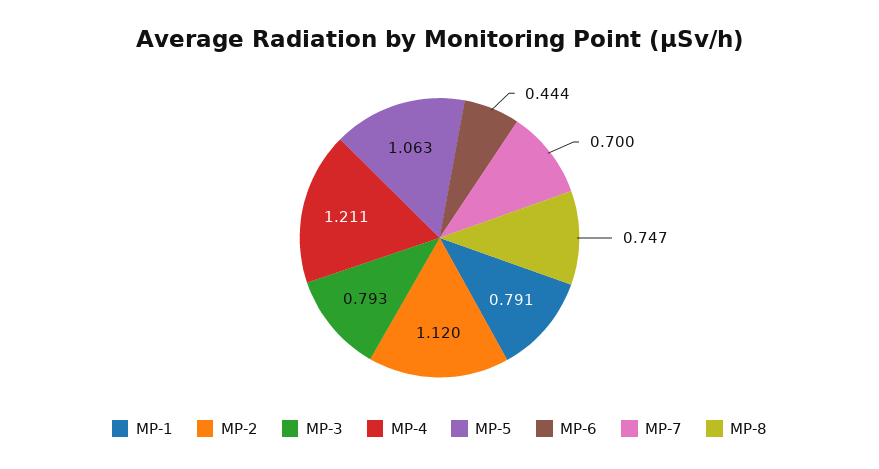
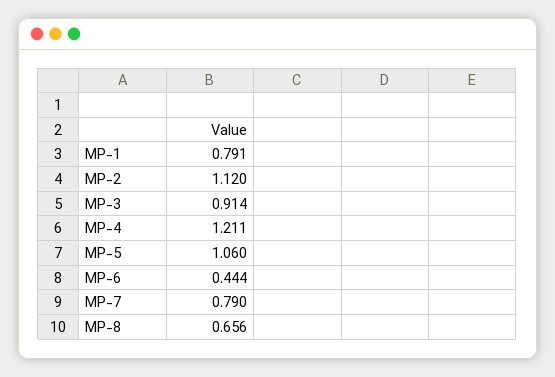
  {
    "MP-1": 0.791,
    "MP-2": 1.12,
-   "MP-3": 0.793,
+   "MP-3": 0.914,
    "MP-4": 1.211,
-   "MP-5": 1.063,
+   "MP-5": 1.06,
    "MP-6": 0.444,
-   "MP-7": 0.7,
+   "MP-7": 0.79,
-   "MP-8": 0.747
+   "MP-8": 0.656
  }

